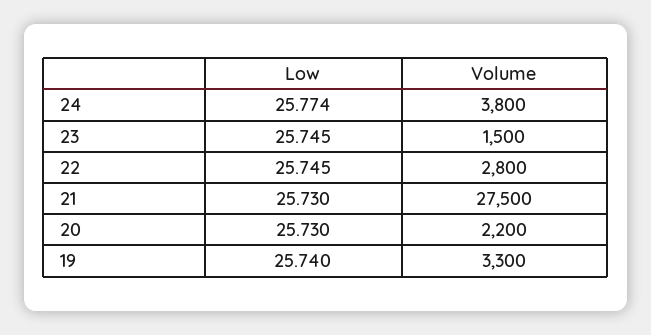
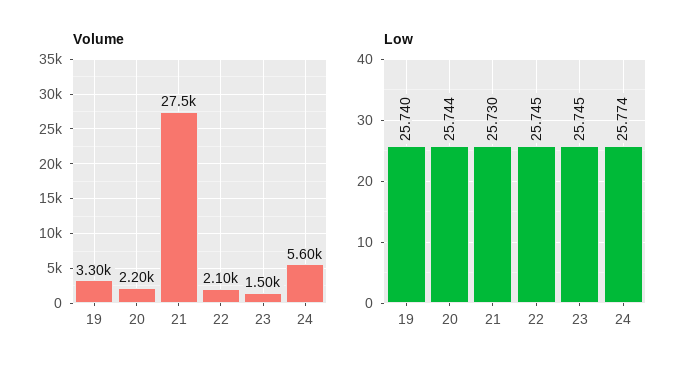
  {
    "Low": {
      "24": 25.774,
      "23": 25.745,
      "22": 25.745,
      "21": 25.73,
-     "20": 25.73,
+     "20": 25.744,
      "19": 25.74
    },
    "Volume": {
-     "24": 3800,
+     "24": 5600,
      "23": 1500,
-     "22": 2800,
+     "22": 2100,
      "21": 27500,
      "20": 2200,
      "19": 3300
    }
  }

